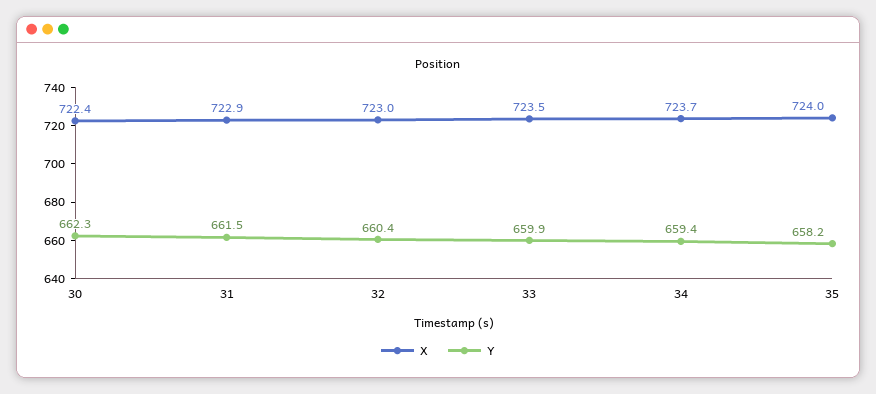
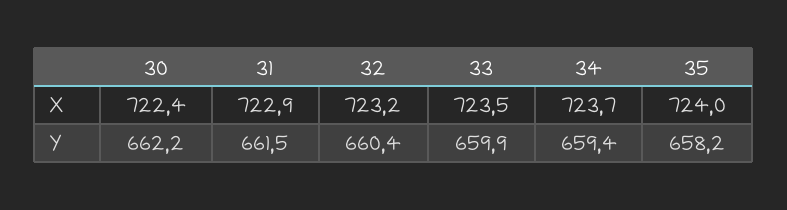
  {
    "X": {
      "30": 722.4,
      "31": 722.9,
-     "32": 723,
+     "32": 723.2,
      "33": 723.5,
      "34": 723.7,
      "35": 724
    },
    "Y": {
-     "30": 662.3,
+     "30": 662.2,
      "31": 661.5,
      "32": 660.4,
      "33": 659.9,
      "34": 659.4,
      "35": 658.2
    }
  }

